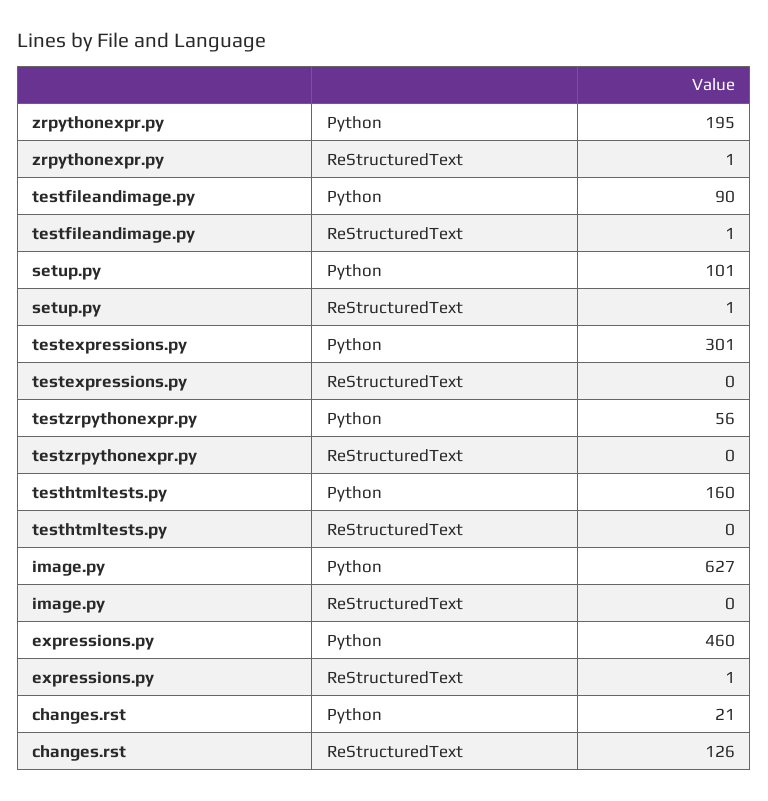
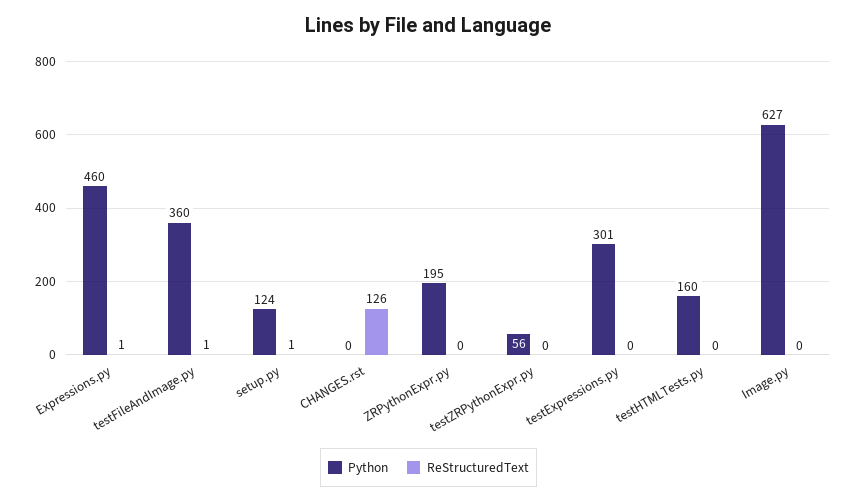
  {
    "Python": {
      "zrpythonexpr.py": 195,
-     "testfileandimage.py": 90,
+     "testfileandimage.py": 360,
-     "setup.py": 101,
+     "setup.py": 124,
      "testexpressions.py": 301,
      "testzrpythonexpr.py": 56,
      "testhtmltests.py": 160,
      "image.py": 627,
      "expressions.py": 460,
-     "changes.rst": 21
+     "changes.rst": 0
    },
    "ReStructuredText": {
-     "zrpythonexpr.py": 1,
+     "zrpythonexpr.py": 0,
      "testfileandimage.py": 1,
      "setup.py": 1,
      "testexpressions.py": 0,
      "testzrpythonexpr.py": 0,
      "testhtmltests.py": 0,
      "image.py": 0,
      "expressions.py": 1,
      "changes.rst": 126
    }
  }

